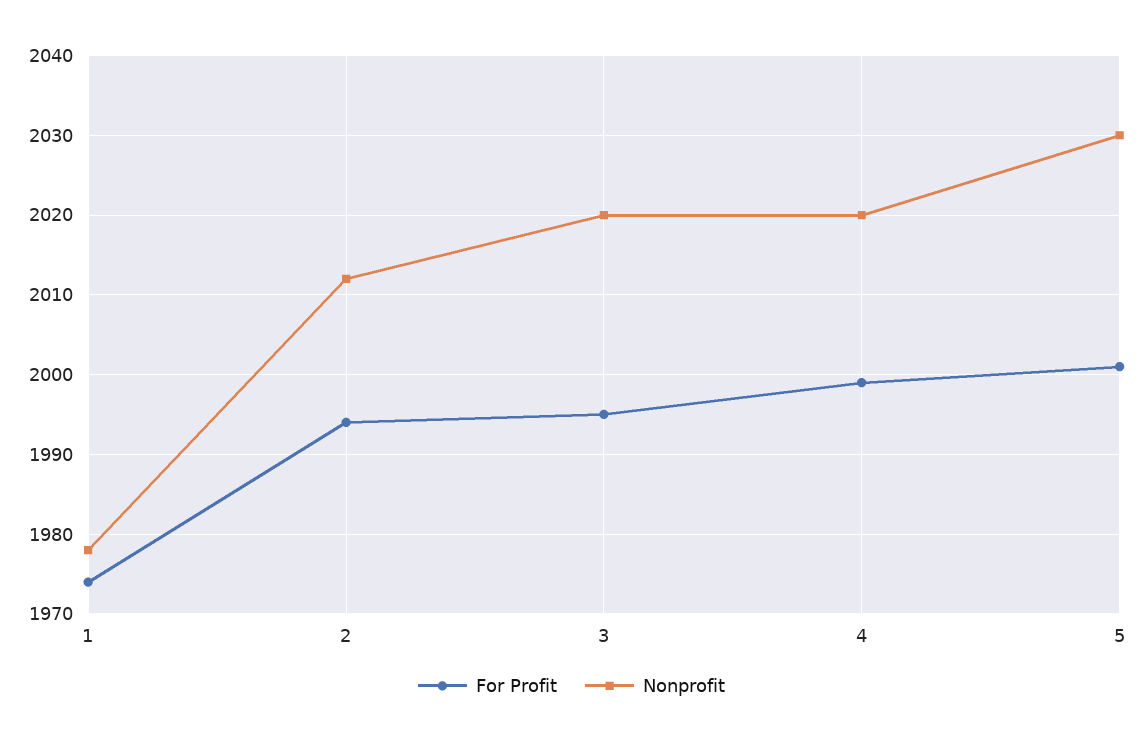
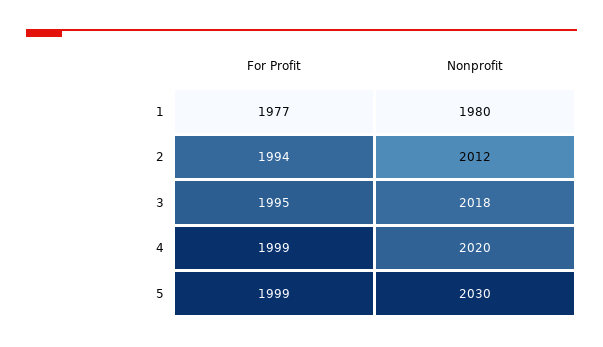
  {
    "For Profit": {
-     "1": 1974,
+     "1": 1977,
      "2": 1994,
      "3": 1995,
      "4": 1999,
-     "5": 2001
+     "5": 1999
    },
    "Nonprofit": {
-     "1": 1978,
+     "1": 1980,
      "2": 2012,
-     "3": 2020,
+     "3": 2018,
      "4": 2020,
      "5": 2030
    }
  }

